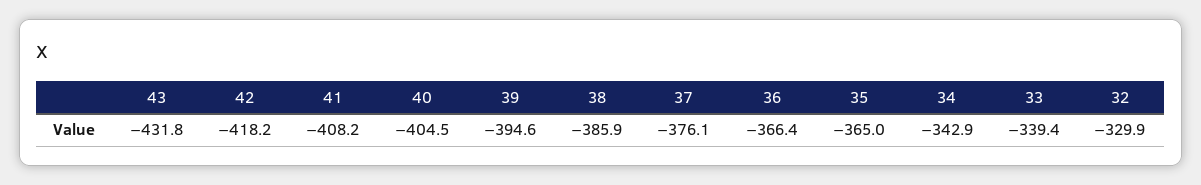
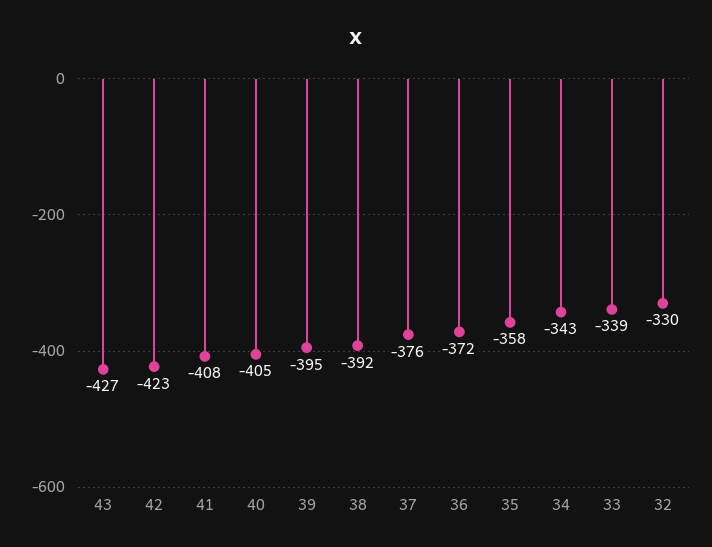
  {
-   "43": -431.8,
+   "43": -427,
-   "42": -418.2,
+   "42": -423,
    "41": -408.2,
    "40": -404.5,
    "39": -394.6,
-   "38": -385.9,
+   "38": -392,
    "37": -376.1,
-   "36": -366.4,
+   "36": -372,
-   "35": -365,
+   "35": -358,
    "34": -342.9,
    "33": -339.4,
    "32": -329.9
  }

